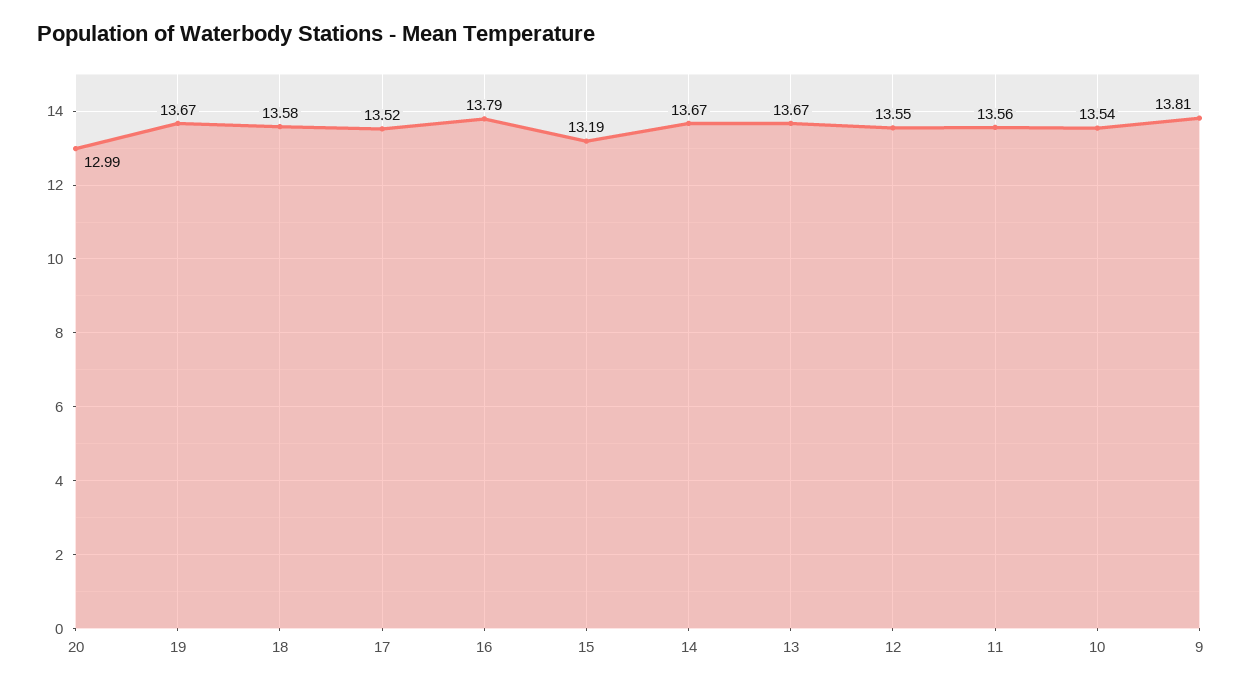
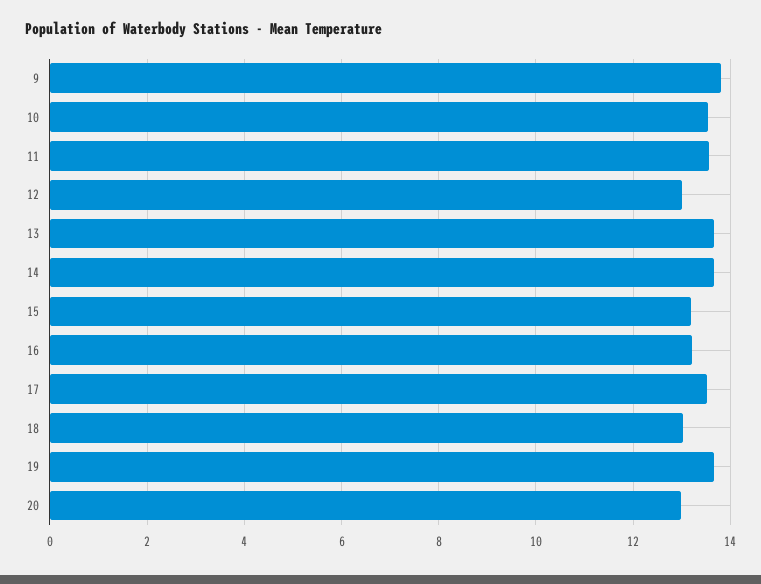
  {
    "20": 12.99,
    "19": 13.67,
-   "18": 13.58,
+   "18": 13,
    "17": 13.52,
-   "16": 13.79,
+   "16": 13.2,
    "15": 13.19,
    "14": 13.67,
    "13": 13.67,
-   "12": 13.55,
+   "12": 13,
    "11": 13.56,
    "10": 13.54,
    "9": 13.81
  }

